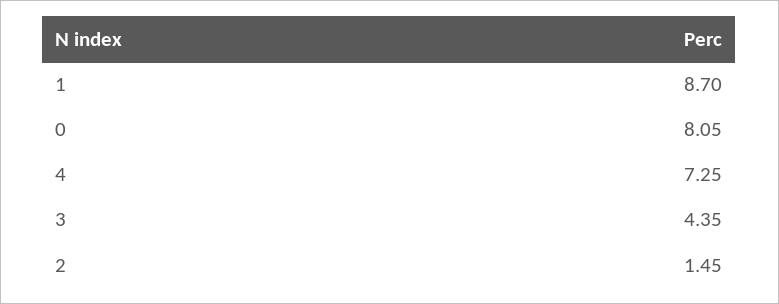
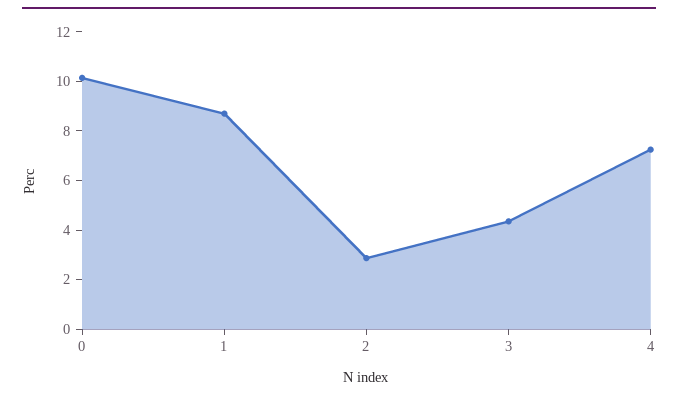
  {
    "1": 8.7,
-   "0": 8.05,
+   "0": 10,
    "4": 7.25,
    "3": 4.35,
-   "2": 1.45
+   "2": 3
  }

